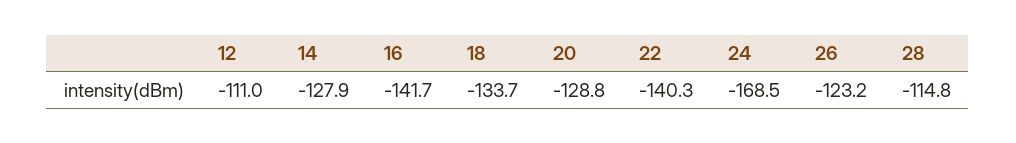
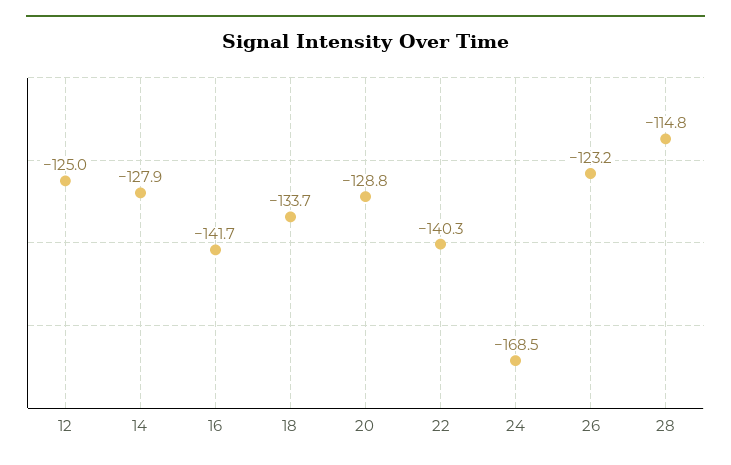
  {
-   "12": -111,
+   "12": -125,
    "14": -127.9,
    "16": -141.7,
    "18": -133.7,
    "20": -128.8,
    "22": -140.3,
    "24": -168.5,
    "26": -123.2,
    "28": -114.8
  }

